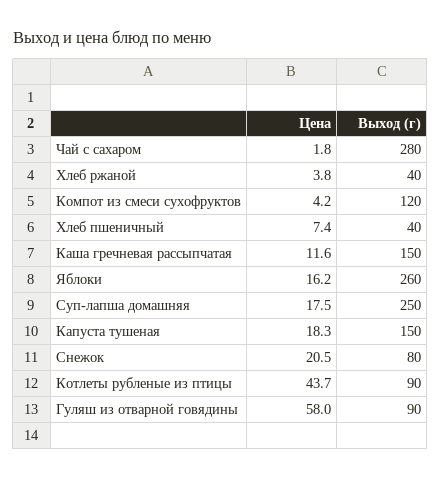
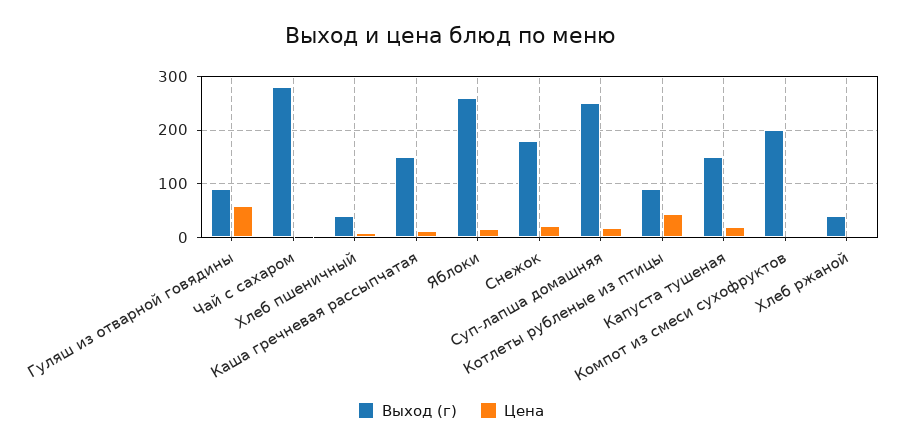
  {
    "Цена": {
      "Чай с сахаром": 1.8,
      "Хлеб ржаной": 3.8,
      "Компот из смеси сухофруктов": 4.2,
      "Хлеб пшеничный": 7.4,
      "Каша гречневая рассыпчатая": 11.6,
      "Яблоки": 16.2,
      "Суп-лапша домашняя": 17.5,
      "Капуста тушеная": 18.3,
      "Снежок": 20.5,
      "Котлеты рубленые из птицы": 43.7,
      "Гуляш из отварной говядины": 58
    },
    "Выход (г)": {
      "Чай с сахаром": 280,
      "Хлеб ржаной": 40,
-     "Компот из смеси сухофруктов": 120,
+     "Компот из смеси сухофруктов": 200,
      "Хлеб пшеничный": 40,
      "Каша гречневая рассыпчатая": 150,
      "Яблоки": 260,
      "Суп-лапша домашняя": 250,
      "Капуста тушеная": 150,
-     "Снежок": 80,
+     "Снежок": 180,
      "Котлеты рубленые из птицы": 90,
      "Гуляш из отварной говядины": 90
    }
  }

